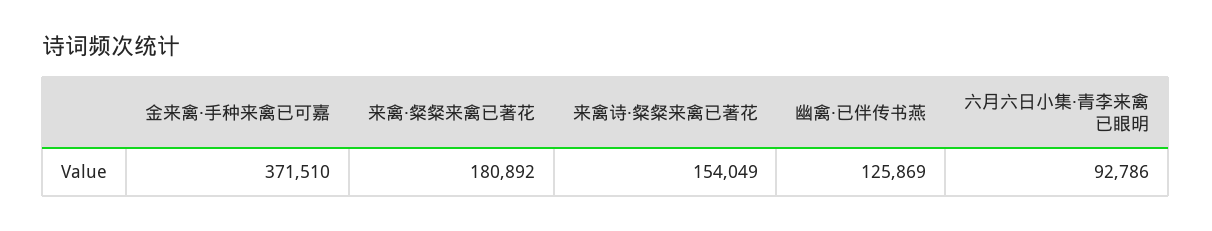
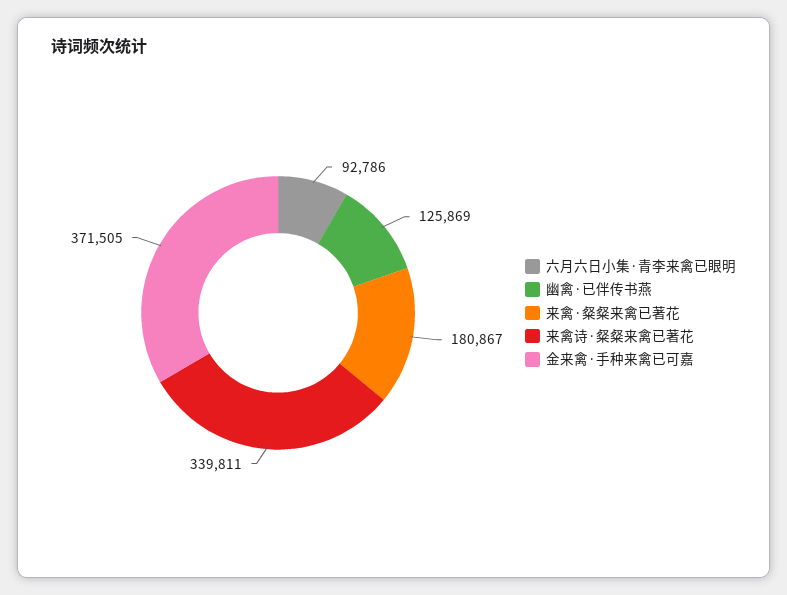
  {
-   "金来禽·手种来禽已可嘉": 371510,
+   "金来禽·手种来禽已可嘉": 371505,
-   "来禽·粲粲来禽已著花": 180892,
+   "来禽·粲粲来禽已著花": 180867,
-   "来禽诗·粲粲来禽已著花": 154049,
+   "来禽诗·粲粲来禽已著花": 339811,
    "幽禽·已伴传书燕": 125869,
    "六月六日小集·青李来禽已眼明": 92786
  }

